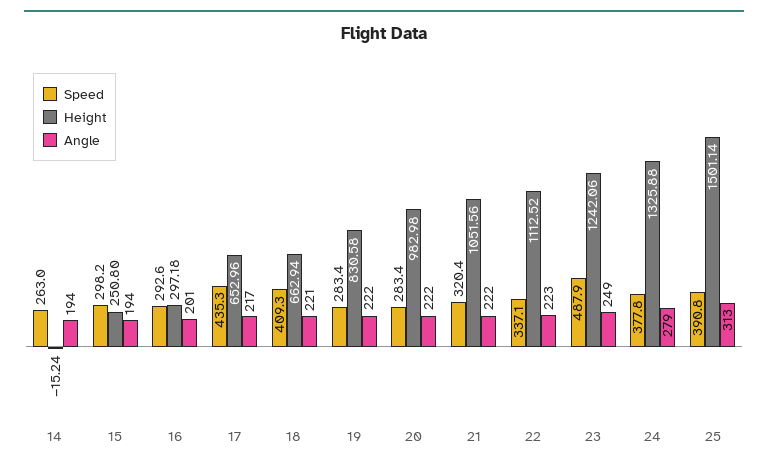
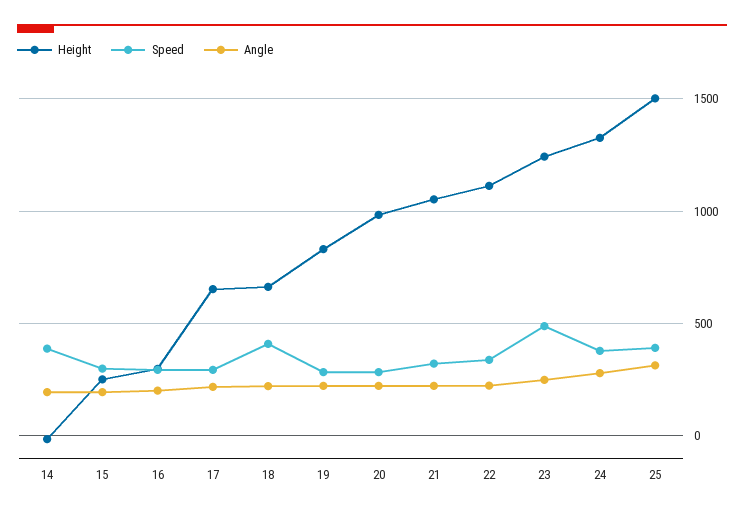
  {
    "Speed": {
-     "14": 263,
+     "14": 400,
      "15": 298.2,
      "16": 292.6,
-     "17": 435.3,
+     "17": 300,
      "18": 409.3,
      "19": 283.4,
      "20": 283.4,
      "21": 320.4,
      "22": 337.1,
      "23": 487.9,
      "24": 377.8,
      "25": 390.8
    },
    "Height": {
      "14": -15.24,
      "15": 250.8,
      "16": 297.18,
      "17": 652.96,
      "18": 662.94,
      "19": 830.58,
      "20": 982.98,
      "21": 1051.56,
      "22": 1112.52,
      "23": 1242.06,
      "24": 1325.88,
      "25": 1501.14
    },
    "Angle": {
      "14": 194,
      "15": 194,
      "16": 201,
      "17": 217,
      "18": 221,
      "19": 222,
      "20": 222,
      "21": 222,
      "22": 223,
      "23": 249,
      "24": 279,
      "25": 313
    }
  }

